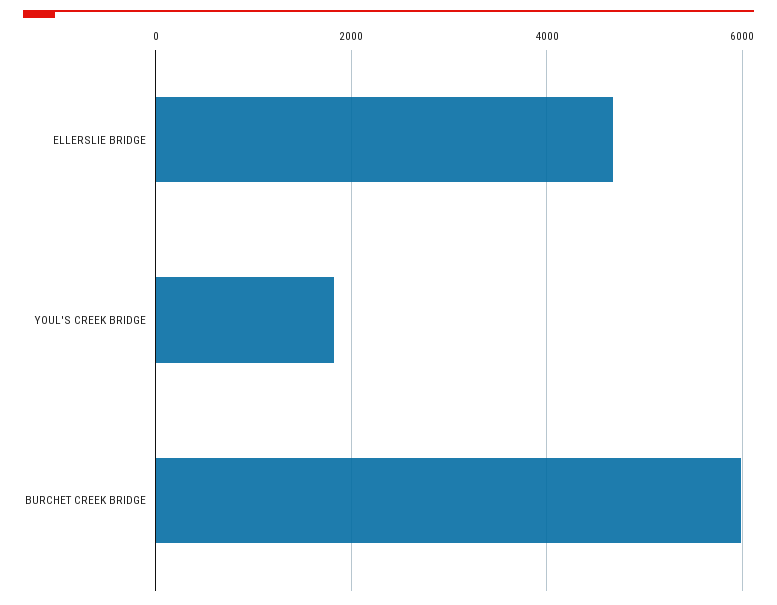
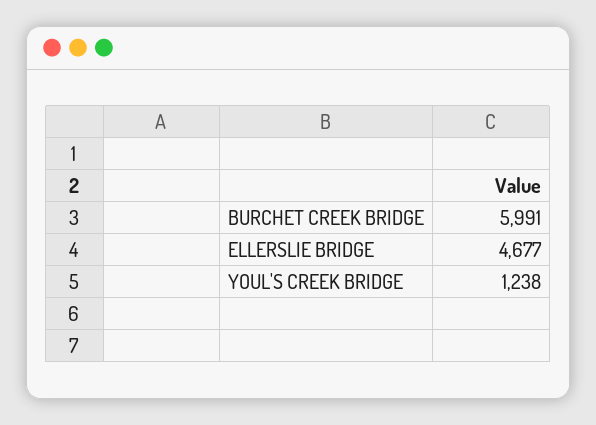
  {
    "ELLERSLIE BRIDGE": 4677,
-   "YOUL'S CREEK BRIDGE": 1800,
+   "YOUL'S CREEK BRIDGE": 1238,
    "BURCHET CREEK BRIDGE": 5991
  }

